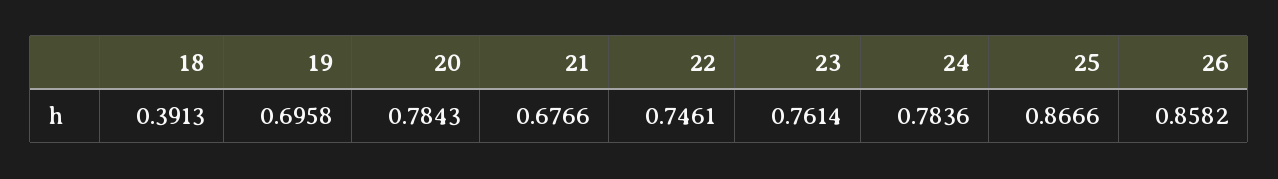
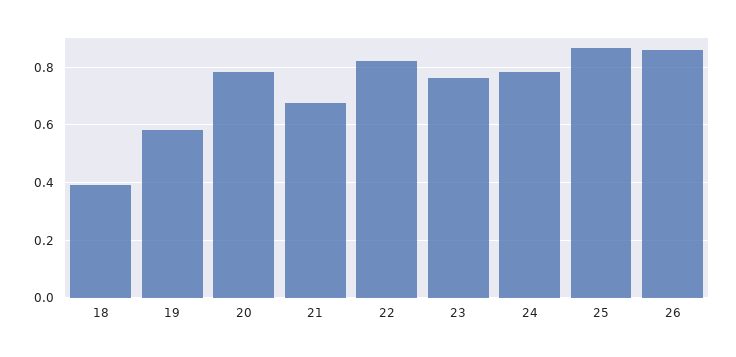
  {
    "18": 0.3913,
-   "19": 0.6958,
+   "19": 0.575,
    "20": 0.7843,
    "21": 0.6766,
-   "22": 0.7461,
+   "22": 0.825,
    "23": 0.7614,
    "24": 0.7836,
    "25": 0.8666,
    "26": 0.8582
  }

